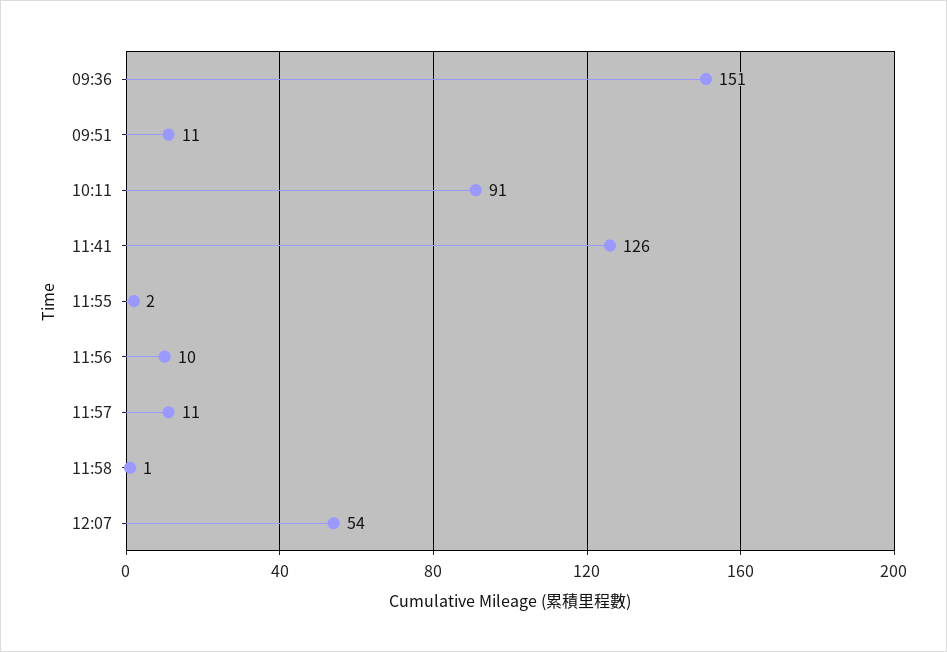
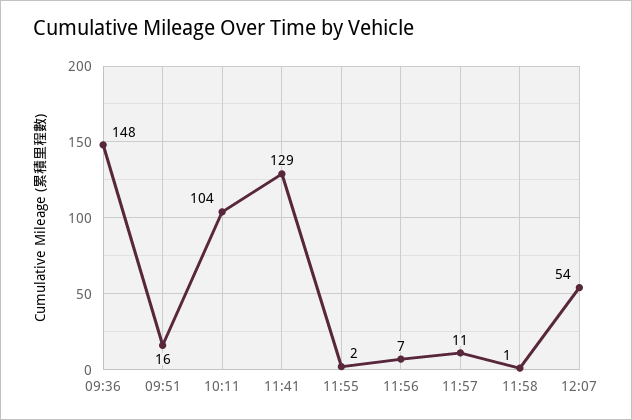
  {
-   "09:36": 151,
+   "09:36": 148,
-   "09:51": 11,
+   "09:51": 16,
-   "10:11": 91,
+   "10:11": 104,
-   "11:41": 126,
+   "11:41": 129,
    "11:55": 2,
-   "11:56": 10,
+   "11:56": 7,
    "11:57": 11,
    "11:58": 1,
    "12:07": 54
  }

